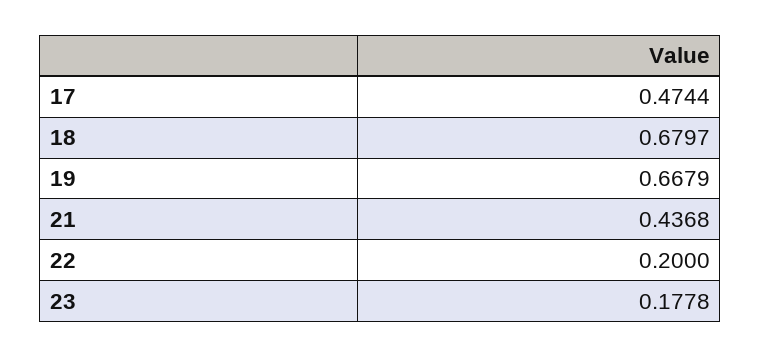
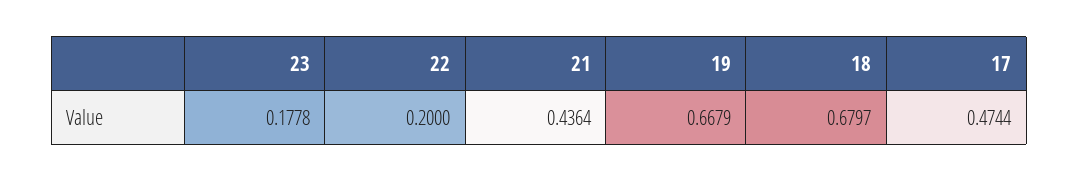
  {
    "17": 0.4744,
    "18": 0.6797,
    "19": 0.6679,
-   "21": 0.4368,
+   "21": 0.4364,
    "22": 0.2,
    "23": 0.1778
  }

